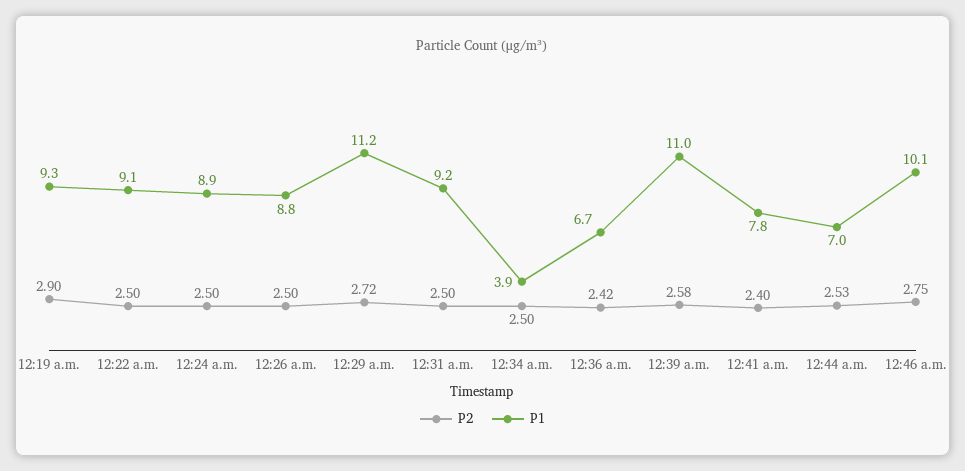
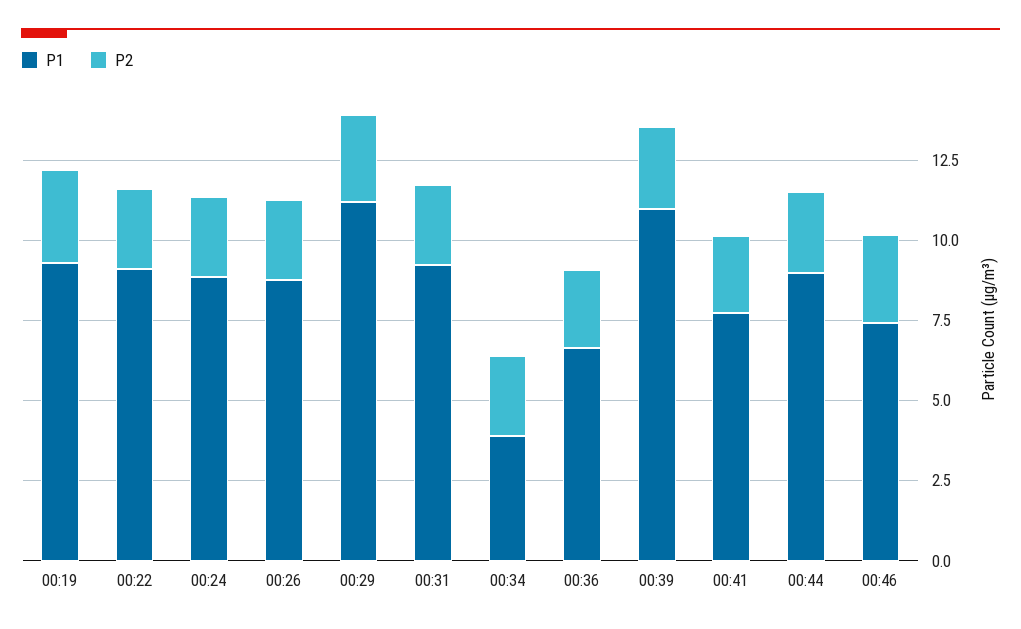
  {
    "P2": {
      "12:19 a.m.": 2.9,
      "12:22 a.m.": 2.5,
      "12:24 a.m.": 2.5,
      "12:26 a.m.": 2.5,
      "12:29 a.m.": 2.72,
      "12:31 a.m.": 2.5,
      "12:34 a.m.": 2.5,
      "12:36 a.m.": 2.42,
      "12:39 a.m.": 2.58,
      "12:41 a.m.": 2.4,
      "12:44 a.m.": 2.53,
      "12:46 a.m.": 2.75
    },
    "P1": {
      "12:19 a.m.": 9.3,
      "12:22 a.m.": 9.1,
      "12:24 a.m.": 8.9,
      "12:26 a.m.": 8.8,
      "12:29 a.m.": 11.2,
      "12:31 a.m.": 9.2,
      "12:34 a.m.": 3.9,
      "12:36 a.m.": 6.7,
      "12:39 a.m.": 11,
      "12:41 a.m.": 7.8,
-     "12:44 a.m.": 7,
+     "12:44 a.m.": 9,
-     "12:46 a.m.": 10.1
+     "12:46 a.m.": 7.5
    }
  }

